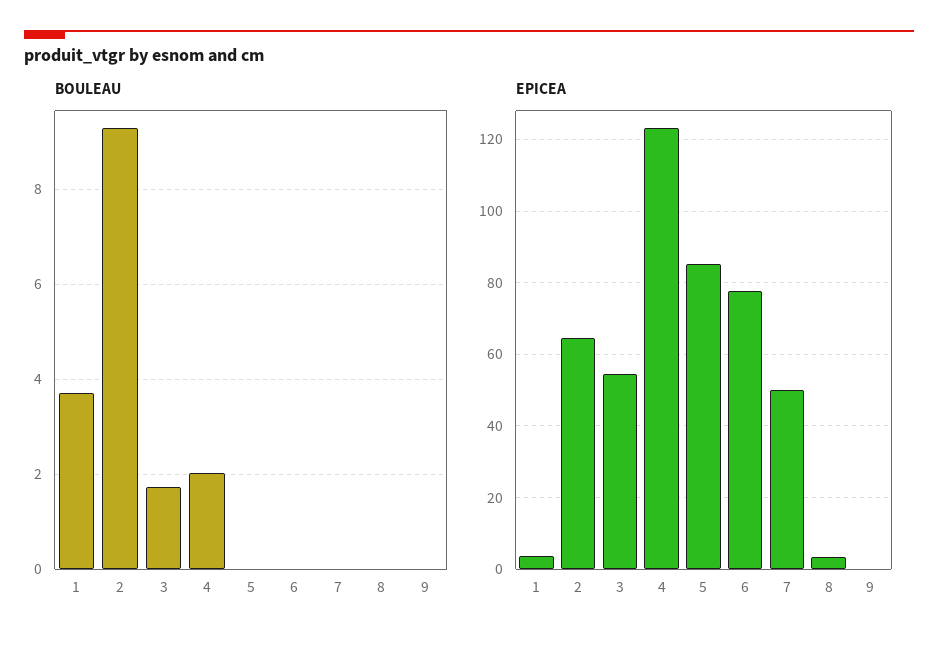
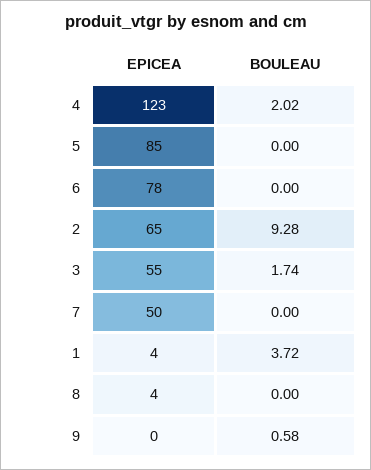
  {
    "BOULEAU": {
      "1": 3.72,
      "2": 9.28,
      "3": 1.74,
      "4": 2.02,
      "5": 0,
      "6": 0,
      "7": 0,
      "8": 0,
-     "9": 0
+     "9": 0.58
    },
    "EPICEA": {
      "1": 4,
      "2": 65,
      "3": 55,
      "4": 123,
      "5": 85,
      "6": 78,
      "7": 50,
      "8": 4,
      "9": 0
    }
  }

